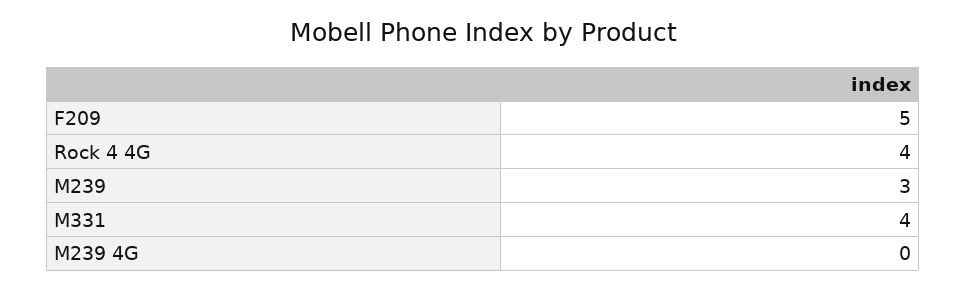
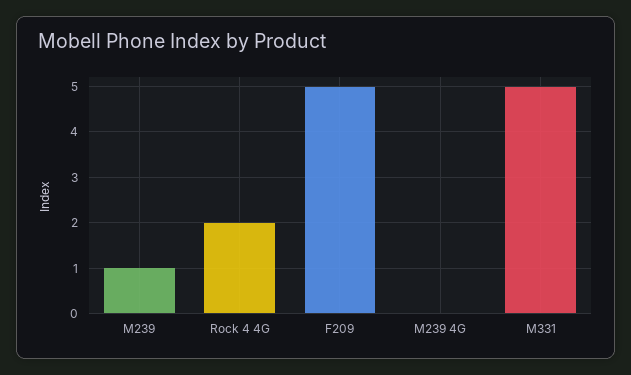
  {
    "F209": 5,
-   "Rock 4 4G": 4,
+   "Rock 4 4G": 2,
-   "M239": 3,
+   "M239": 1,
-   "M331": 4,
+   "M331": 5,
    "M239 4G": 0
  }

